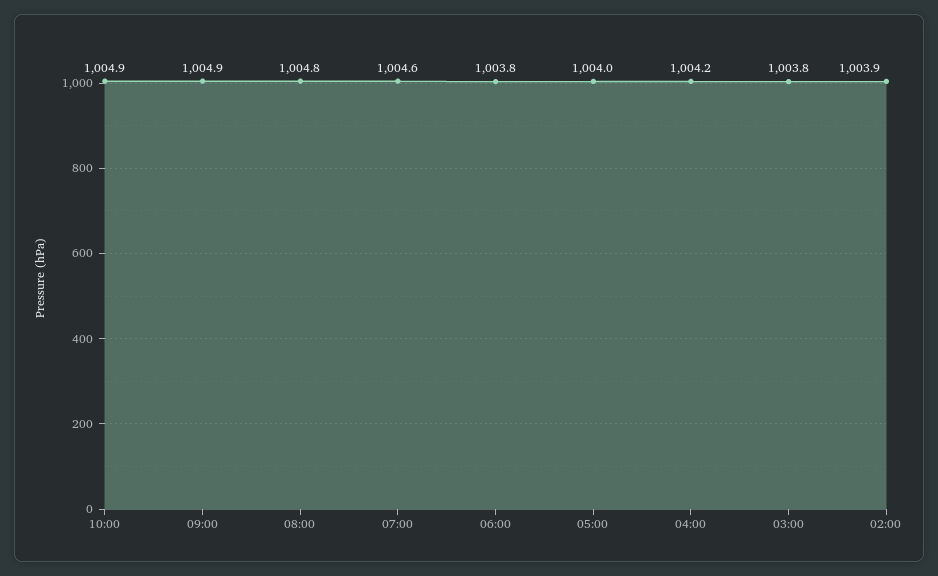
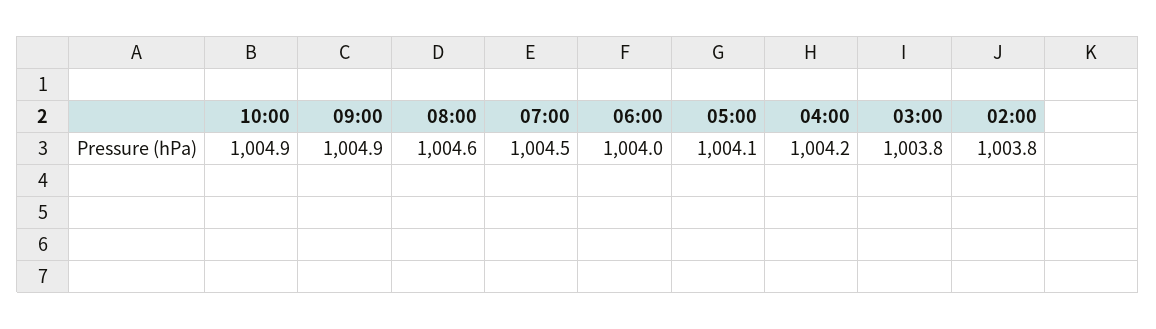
  {
    "10:00": 1004.9,
    "09:00": 1004.9,
-   "08:00": 1004.8,
+   "08:00": 1004.6,
-   "07:00": 1004.6,
+   "07:00": 1004.5,
-   "06:00": 1003.8,
+   "06:00": 1004,
-   "05:00": 1004,
+   "05:00": 1004.1,
    "04:00": 1004.2,
    "03:00": 1003.8,
-   "02:00": 1003.9
+   "02:00": 1003.8
  }

